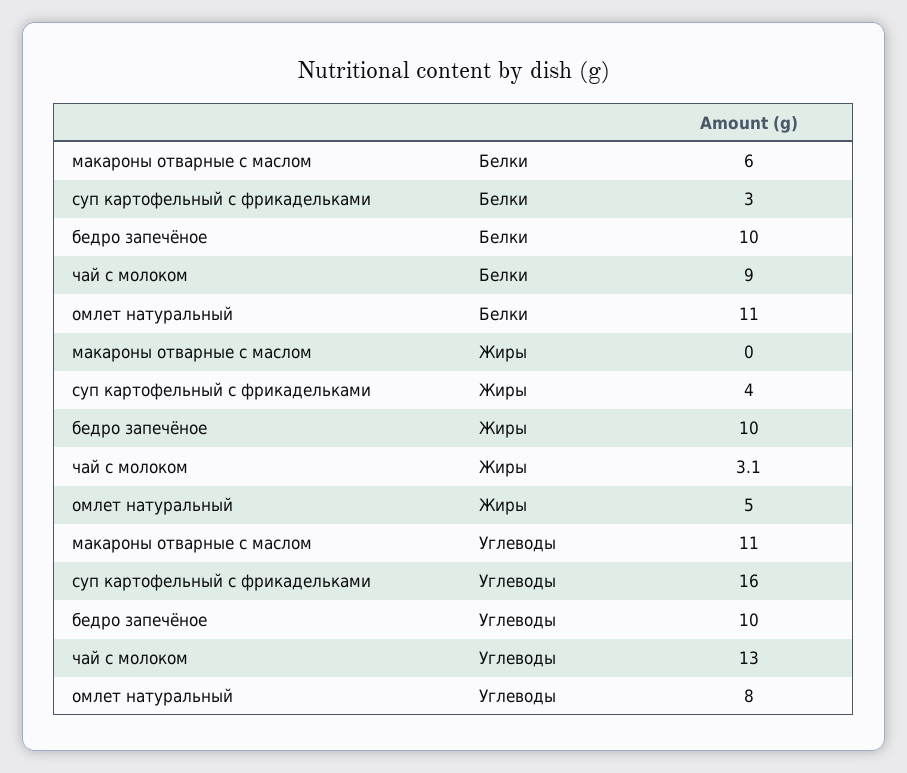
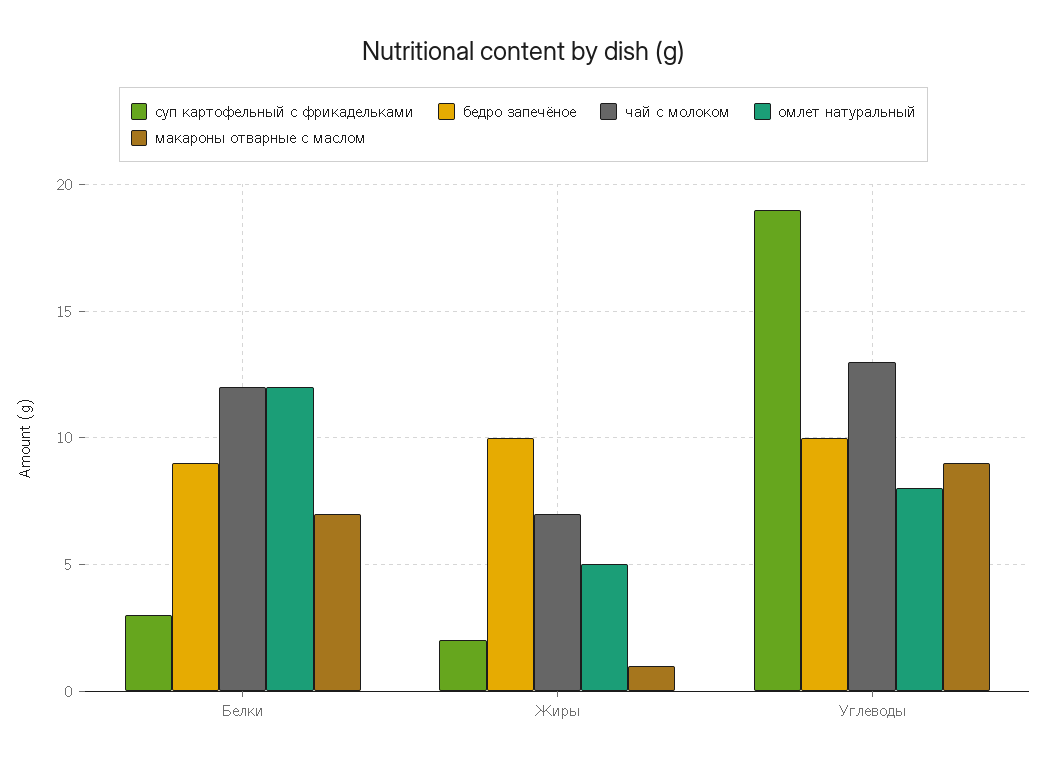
  {
    "макароны отварные с маслом": {
-     "Белки": 6,
+     "Белки": 7,
-     "Жиры": 0,
+     "Жиры": 1,
-     "Углеводы": 11
+     "Углеводы": 9
    },
    "суп картофельный с фрикадельками": {
      "Белки": 3,
-     "Жиры": 4,
+     "Жиры": 2,
-     "Углеводы": 16
+     "Углеводы": 19
    },
    "бедро запечёное": {
-     "Белки": 10,
+     "Белки": 9,
      "Жиры": 10,
      "Углеводы": 10
    },
    "чай с молоком": {
-     "Белки": 9,
+     "Белки": 12,
-     "Жиры": 3.1,
+     "Жиры": 7,
      "Углеводы": 13
    },
    "омлет натуральный": {
-     "Белки": 11,
+     "Белки": 12,
      "Жиры": 5,
      "Углеводы": 8
    }
  }

